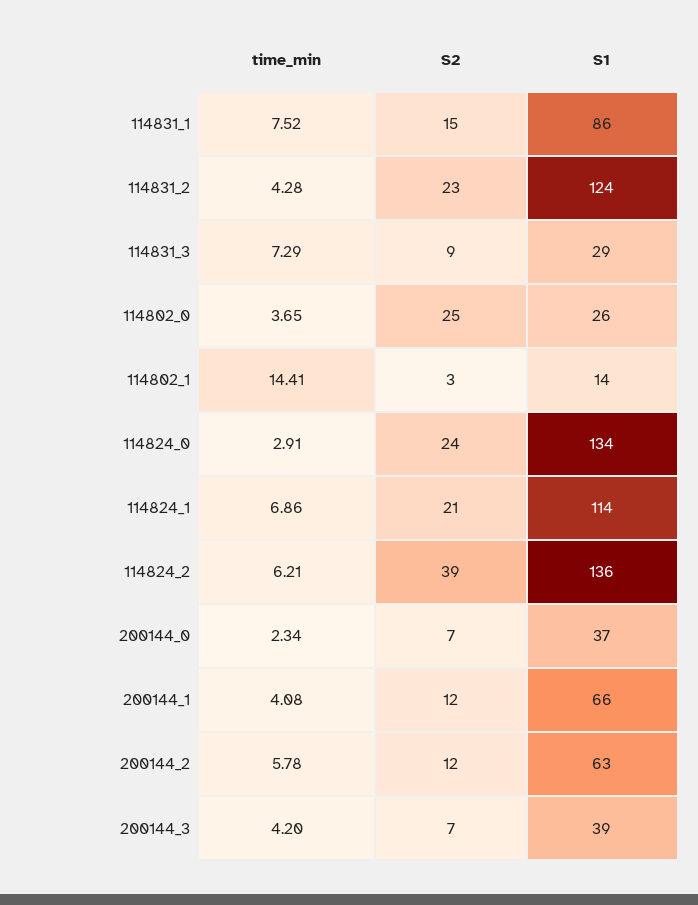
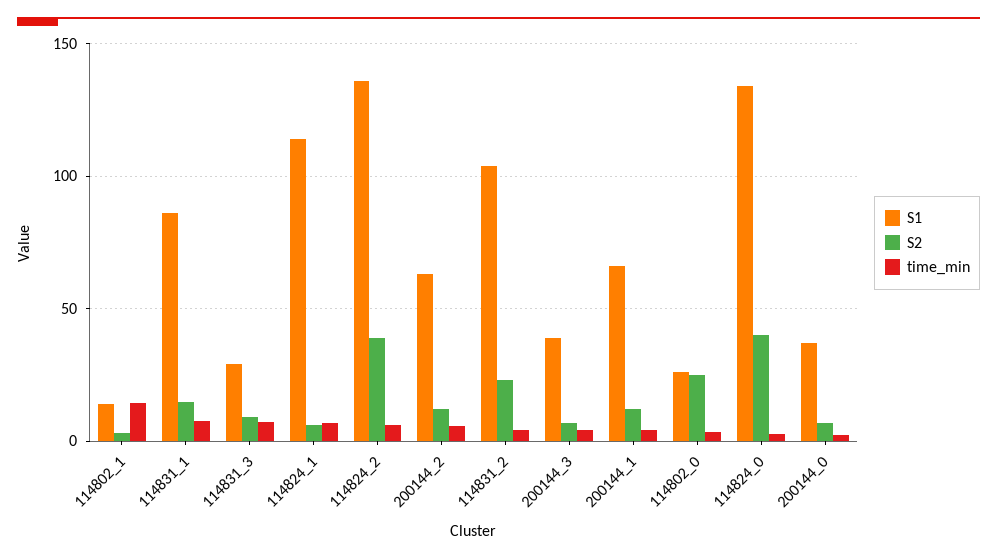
  {
    "time_min": {
      "114831_1": 7.52,
      "114831_2": 4.28,
      "114831_3": 7.29,
      "114802_0": 3.65,
      "114802_1": 14.41,
      "114824_0": 2.91,
      "114824_1": 6.86,
      "114824_2": 6.21,
      "200144_0": 2.34,
      "200144_1": 4.08,
      "200144_2": 5.78,
      "200144_3": 4.2
    },
    "S2": {
      "114831_1": 15,
      "114831_2": 23,
      "114831_3": 9,
      "114802_0": 25,
      "114802_1": 3,
-     "114824_0": 24,
+     "114824_0": 40,
-     "114824_1": 21,
+     "114824_1": 5,
      "114824_2": 39,
      "200144_0": 7,
      "200144_1": 12,
      "200144_2": 12,
      "200144_3": 7
    },
    "S1": {
      "114831_1": 86,
-     "114831_2": 124,
+     "114831_2": 105,
      "114831_3": 29,
      "114802_0": 26,
      "114802_1": 14,
      "114824_0": 134,
      "114824_1": 114,
      "114824_2": 136,
      "200144_0": 37,
      "200144_1": 66,
      "200144_2": 63,
      "200144_3": 39
    }
  }

